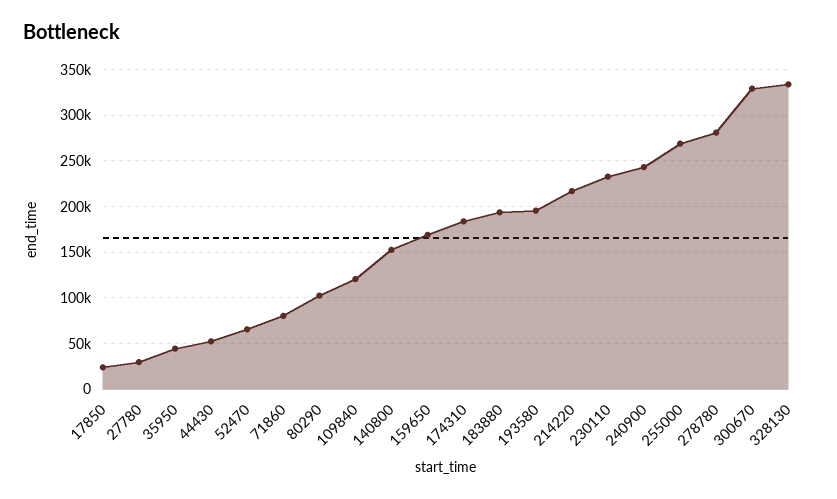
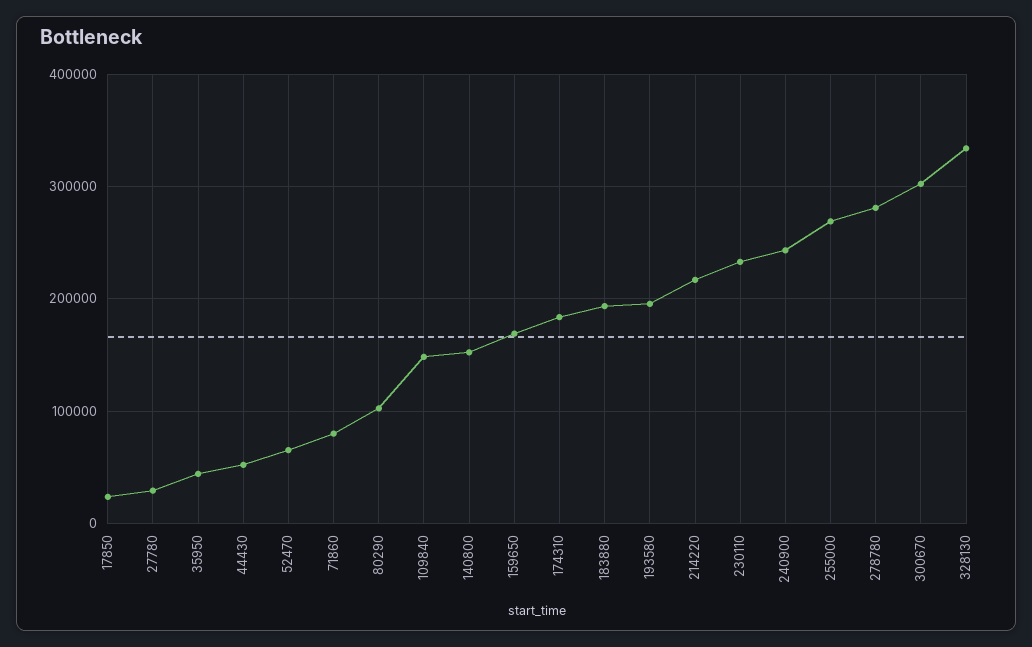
  {
    "17850": 20000,
    "27780": 30000,
    "35950": 40000,
    "44430": 50000,
    "52470": 70000,
    "71860": 80000,
    "80290": 100000,
-   "109840": 120000,
+   "109840": 150000,
    "140800": 150000,
    "159650": 170000,
    "174310": 180000,
    "183880": 190000,
    "193580": 200000,
    "214220": 220000,
    "230110": 230000,
    "240900": 240000,
    "255000": 270000,
    "278780": 280000,
-   "300670": 330000,
+   "300670": 300000,
    "328130": 330000
  }

